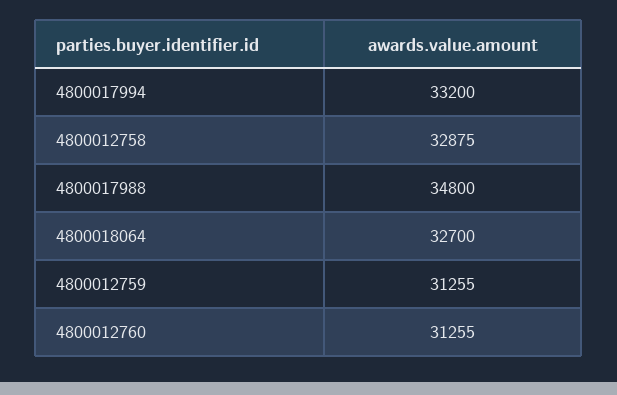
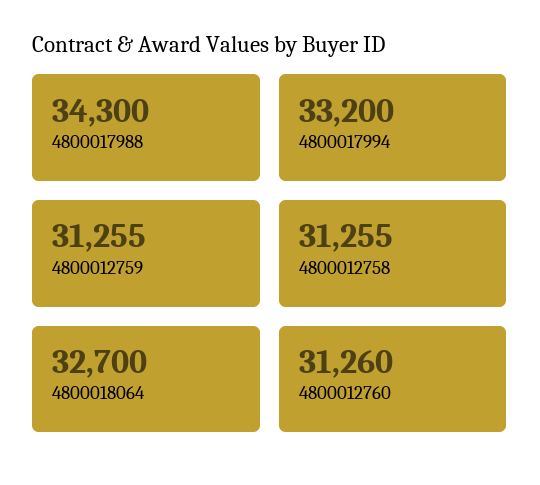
  {
    "4800017994": 33200,
-   "4800012758": 32875,
+   "4800012758": 31255,
-   "4800017988": 34800,
+   "4800017988": 34300,
    "4800018064": 32700,
    "4800012759": 31255,
-   "4800012760": 31255
+   "4800012760": 31260
  }

